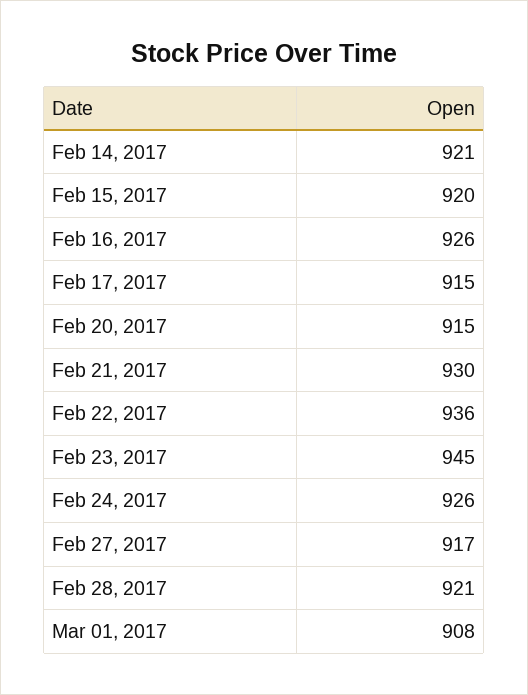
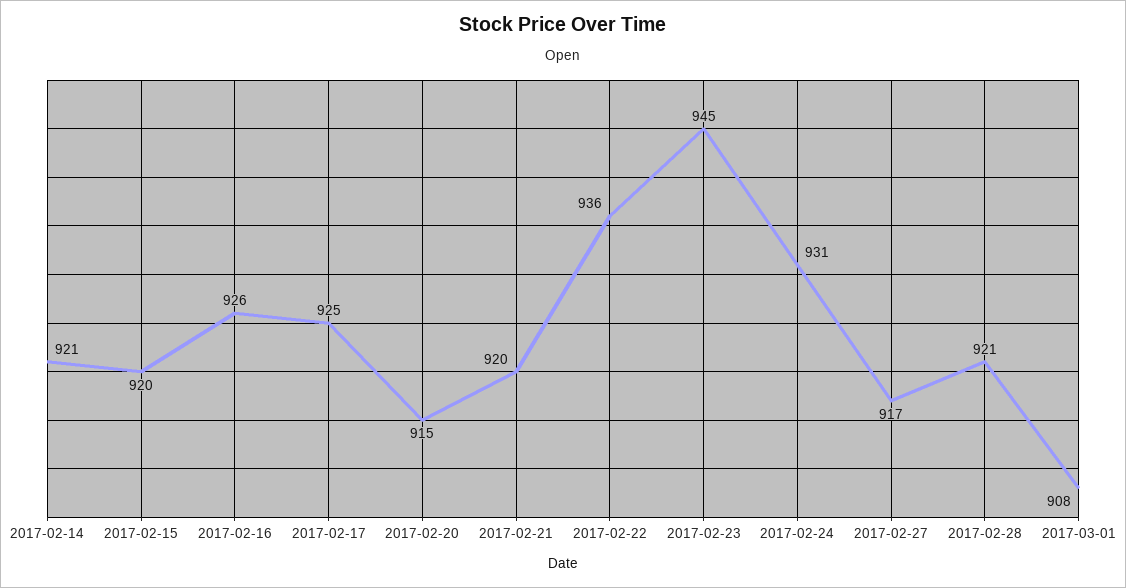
  {
    "Feb 14, 2017": 921,
    "Feb 15, 2017": 920,
    "Feb 16, 2017": 926,
-   "Feb 17, 2017": 915,
+   "Feb 17, 2017": 925,
    "Feb 20, 2017": 915,
-   "Feb 21, 2017": 930,
+   "Feb 21, 2017": 920,
    "Feb 22, 2017": 936,
    "Feb 23, 2017": 945,
-   "Feb 24, 2017": 926,
+   "Feb 24, 2017": 931,
    "Feb 27, 2017": 917,
    "Feb 28, 2017": 921,
    "Mar 01, 2017": 908
  }

